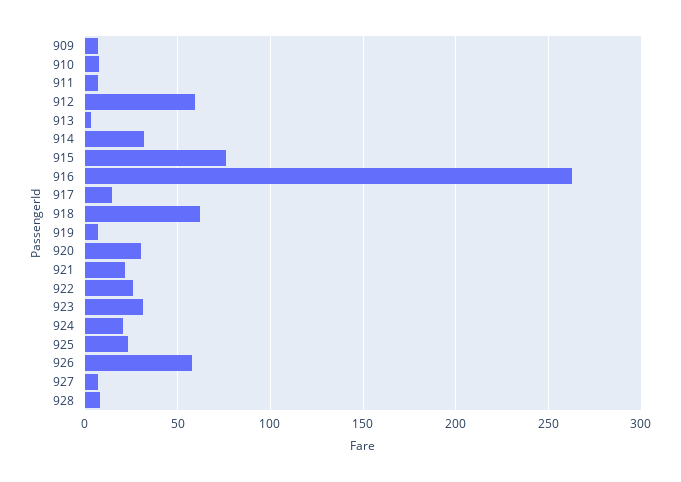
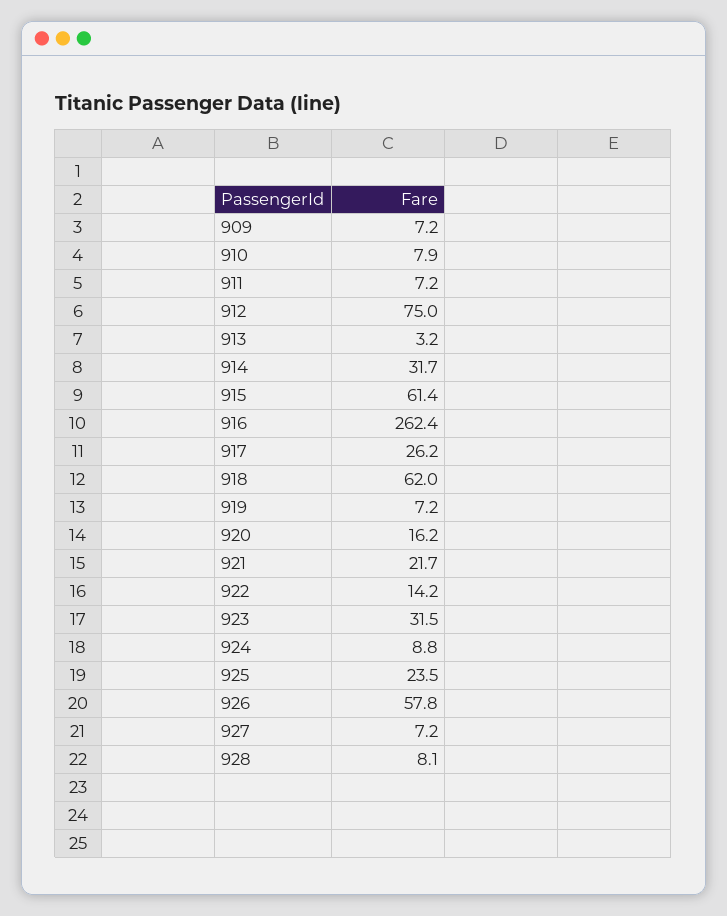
  {
    "909": 7.2,
    "910": 7.9,
    "911": 7.2,
-   "912": 60,
+   "912": 75,
    "913": 3.2,
    "914": 31.7,
-   "915": 75,
+   "915": 61.4,
    "916": 262.4,
-   "917": 15,
+   "917": 26.2,
    "918": 62,
    "919": 7.2,
-   "920": 30,
+   "920": 16.2,
    "921": 21.7,
-   "922": 25,
+   "922": 14.2,
    "923": 31.5,
-   "924": 20,
+   "924": 8.8,
    "925": 23.5,
    "926": 57.8,
    "927": 7.2,
    "928": 8.1
  }

